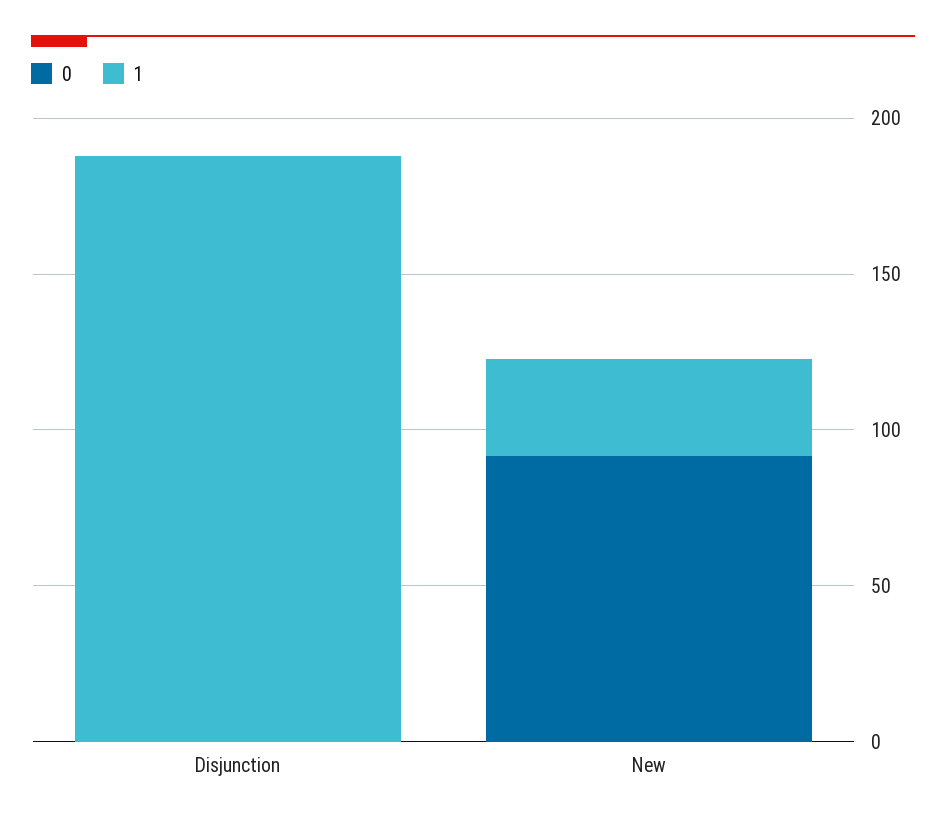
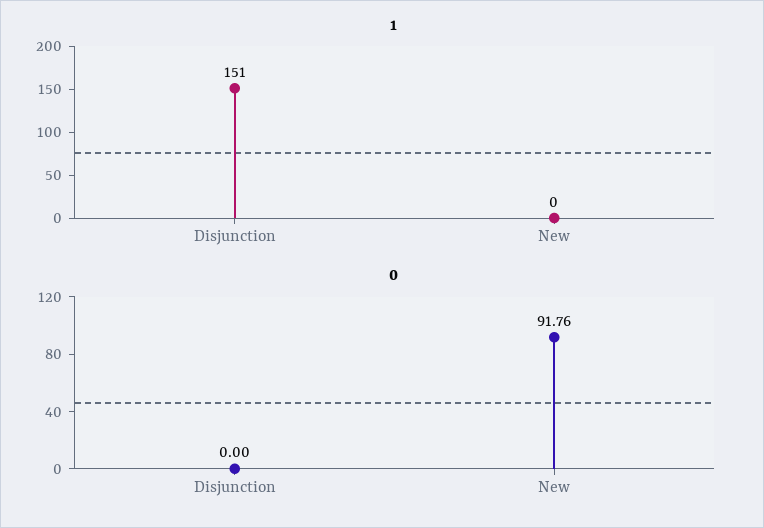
  {
    "0": {
      "Disjunction": 0,
      "New": 91.76
    },
    "1": {
-     "Disjunction": 190,
+     "Disjunction": 151,
-     "New": 30
+     "New": 0
    }
  }

